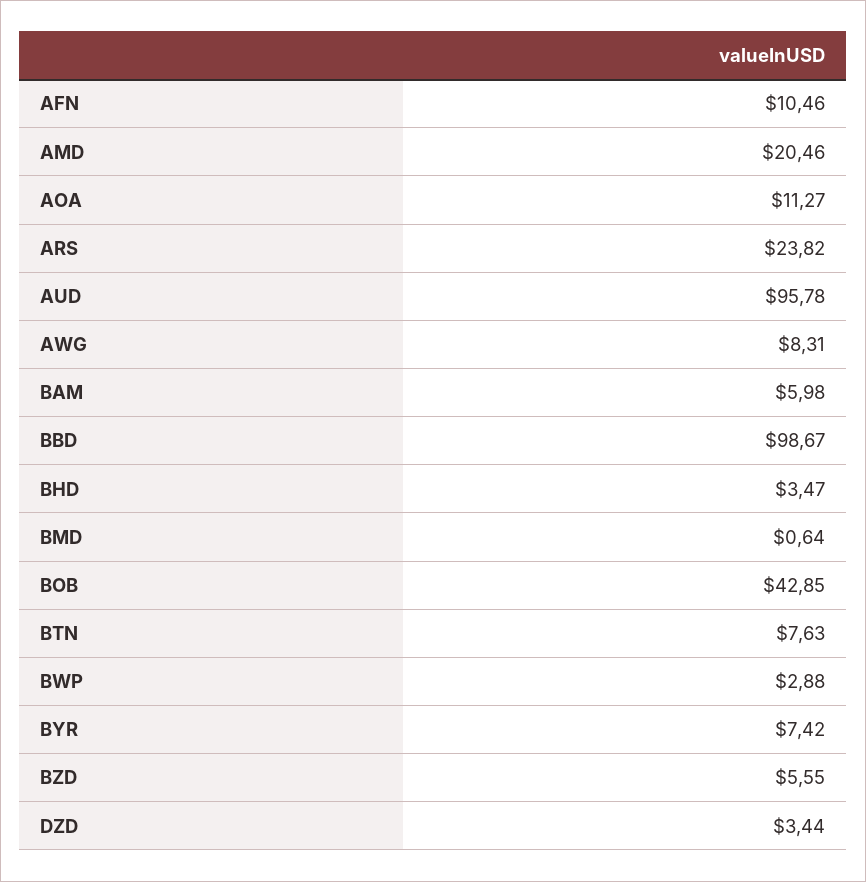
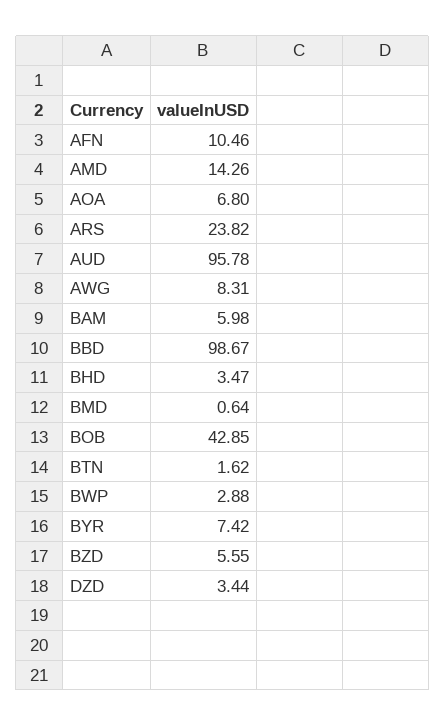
  {
    "AFN": 10.46,
-   "AMD": 20.46,
+   "AMD": 14.26,
-   "AOA": 11.27,
+   "AOA": 6.8,
    "ARS": 23.82,
    "AUD": 95.78,
    "AWG": 8.31,
    "BAM": 5.98,
    "BBD": 98.67,
    "BHD": 3.47,
    "BMD": 0.64,
    "BOB": 42.85,
-   "BTN": 7.63,
+   "BTN": 1.62,
    "BWP": 2.88,
    "BYR": 7.42,
    "BZD": 5.55,
    "DZD": 3.44
  }

